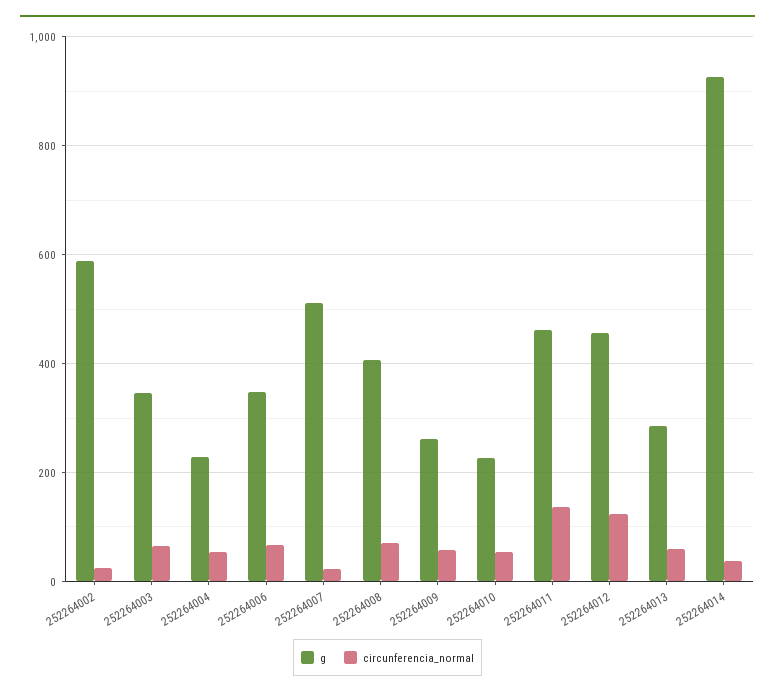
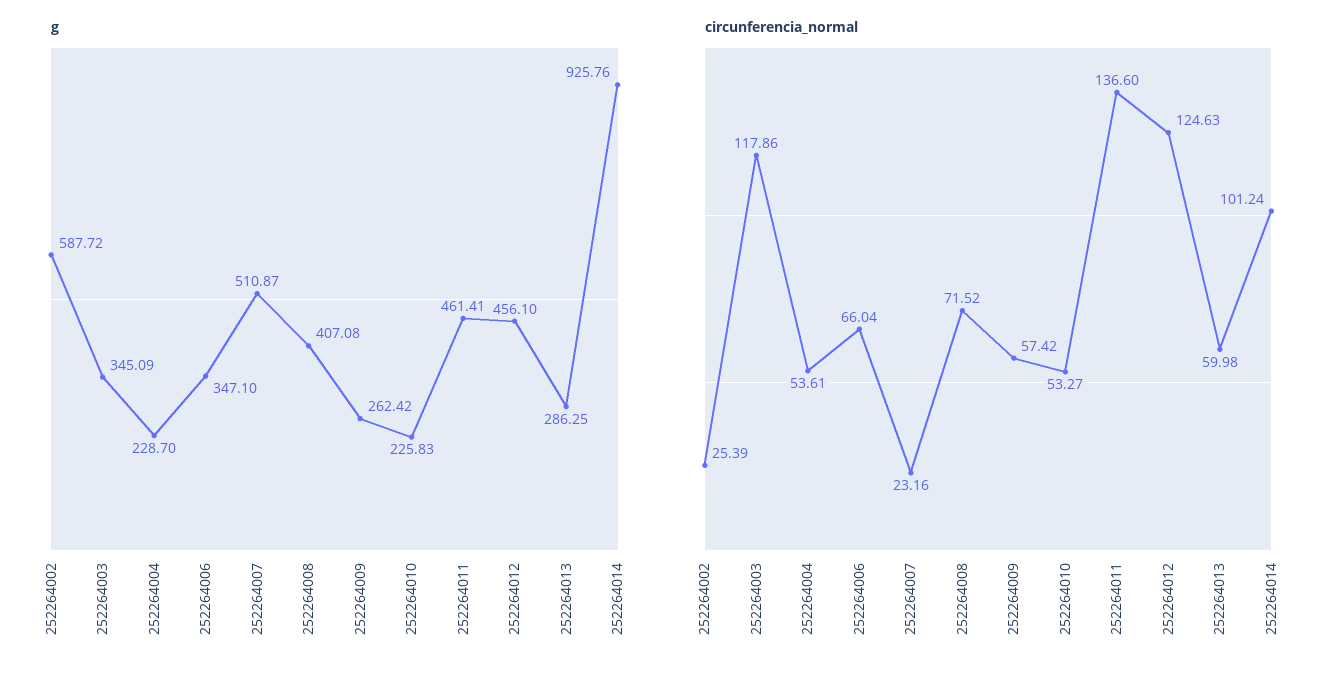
  {
    "g": {
      "252264002": 587.72,
      "252264003": 345.09,
      "252264004": 228.7,
      "252264006": 347.1,
      "252264007": 510.87,
      "252264008": 407.08,
      "252264009": 262.42,
      "252264010": 225.83,
      "252264011": 461.41,
      "252264012": 456.1,
      "252264013": 286.25,
      "252264014": 925.76
    },
    "circunferencia_normal": {
      "252264002": 25.39,
-     "252264003": 60,
+     "252264003": 117.86,
      "252264004": 53.61,
      "252264006": 66.04,
      "252264007": 23.16,
      "252264008": 71.52,
      "252264009": 57.42,
      "252264010": 53.27,
      "252264011": 136.6,
      "252264012": 124.63,
      "252264013": 59.98,
-     "252264014": 40
+     "252264014": 101.24
    }
  }

